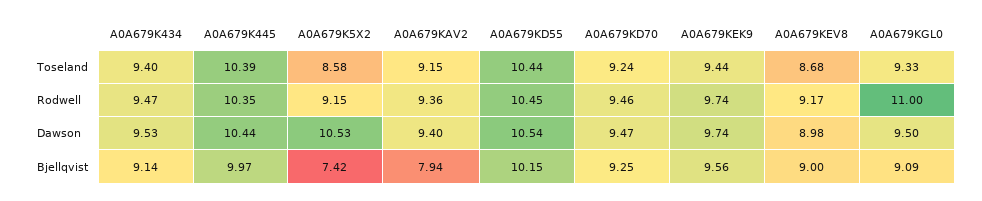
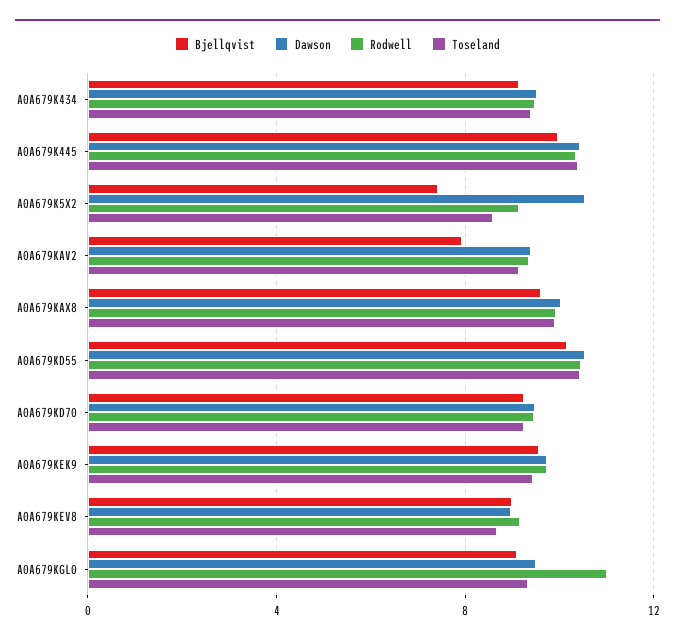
  {
    "Toseland": {
      "A0A679K434": 9.4,
      "A0A679K445": 10.39,
      "A0A679K5X2": 8.58,
      "A0A679KAV2": 9.15,
      "A0A679KD55": 10.44,
      "A0A679KD70": 9.24,
      "A0A679KEK9": 9.44,
      "A0A679KEV8": 8.68,
-     "A0A679KGL0": 9.33
+     "A0A679KGL0": 9.33,
+     "A0A679KAX8": 10
    },
    "Rodwell": {
      "A0A679K434": 9.47,
      "A0A679K445": 10.35,
      "A0A679K5X2": 9.15,
      "A0A679KAV2": 9.36,
      "A0A679KD55": 10.45,
      "A0A679KD70": 9.46,
      "A0A679KEK9": 9.74,
      "A0A679KEV8": 9.17,
-     "A0A679KGL0": 11
+     "A0A679KGL0": 11,
+     "A0A679KAX8": 10
    },
    "Dawson": {
      "A0A679K434": 9.53,
      "A0A679K445": 10.44,
      "A0A679K5X2": 10.53,
      "A0A679KAV2": 9.4,
      "A0A679KD55": 10.54,
      "A0A679KD70": 9.47,
      "A0A679KEK9": 9.74,
      "A0A679KEV8": 8.98,
-     "A0A679KGL0": 9.5
+     "A0A679KGL0": 9.5,
+     "A0A679KAX8": 10
    },
    "Bjellqvist": {
      "A0A679K434": 9.14,
      "A0A679K445": 9.97,
      "A0A679K5X2": 7.42,
      "A0A679KAV2": 7.94,
      "A0A679KD55": 10.15,
      "A0A679KD70": 9.25,
      "A0A679KEK9": 9.56,
      "A0A679KEV8": 9,
-     "A0A679KGL0": 9.09
+     "A0A679KGL0": 9.09,
+     "A0A679KAX8": 9.5
    }
  }

